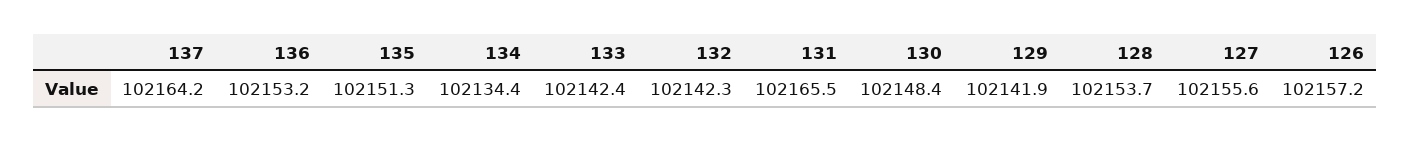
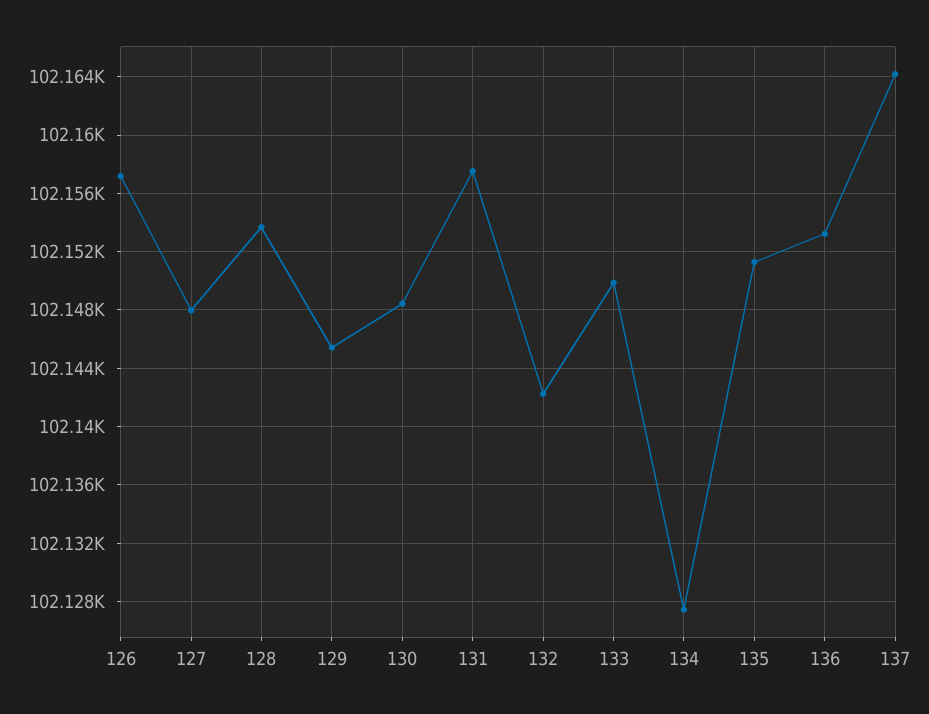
  {
    "137": 102164.2,
    "136": 102153.2,
    "135": 102151.3,
-   "134": 102134.4,
+   "134": 102127.5,
-   "133": 102142.4,
+   "133": 102150,
    "132": 102142.3,
-   "131": 102165.5,
+   "131": 102157.5,
    "130": 102148.4,
-   "129": 102141.9,
+   "129": 102145.5,
    "128": 102153.7,
-   "127": 102155.6,
+   "127": 102148,
    "126": 102157.2
  }

